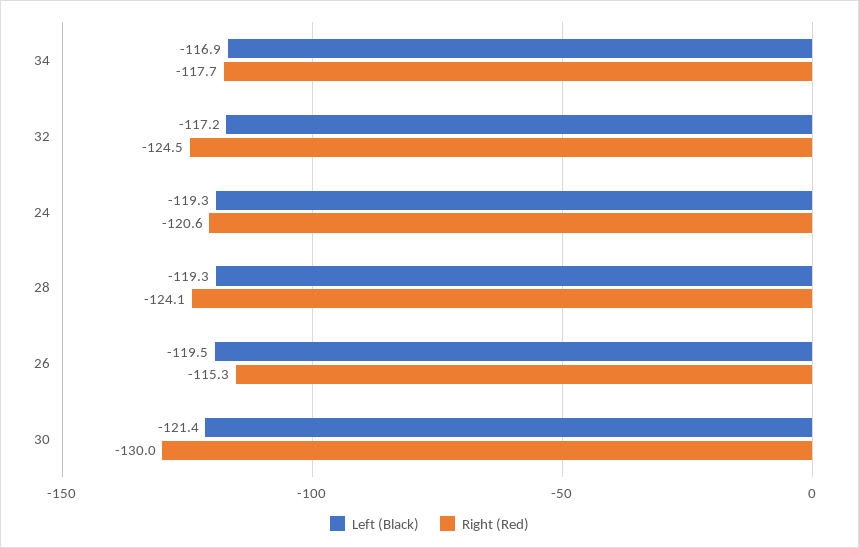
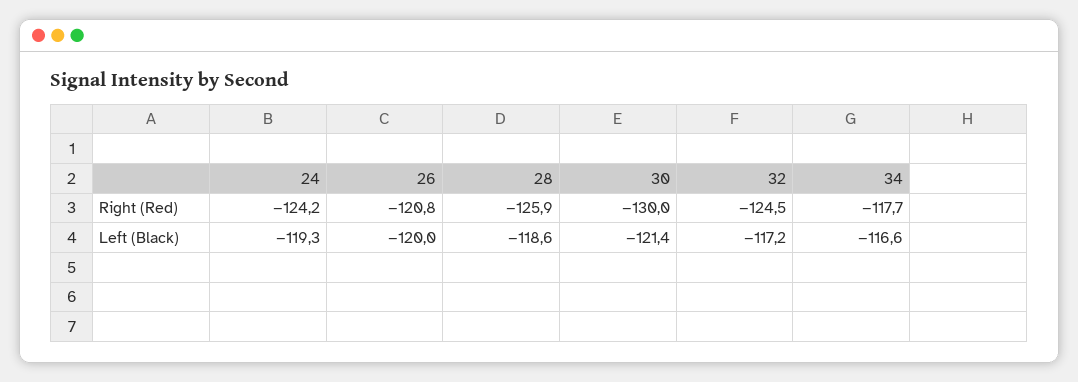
  {
    "Left (Black)": {
-     "34": -116.9,
+     "34": -116.6,
      "32": -117.2,
      "24": -119.3,
-     "28": -119.3,
+     "28": -118.6,
-     "26": -119.5,
+     "26": -120,
      "30": -121.4
    },
    "Right (Red)": {
      "34": -117.7,
      "32": -124.5,
-     "24": -120.6,
+     "24": -124.2,
-     "28": -124.1,
+     "28": -125.9,
-     "26": -115.3,
+     "26": -120.8,
      "30": -130
    }
  }

